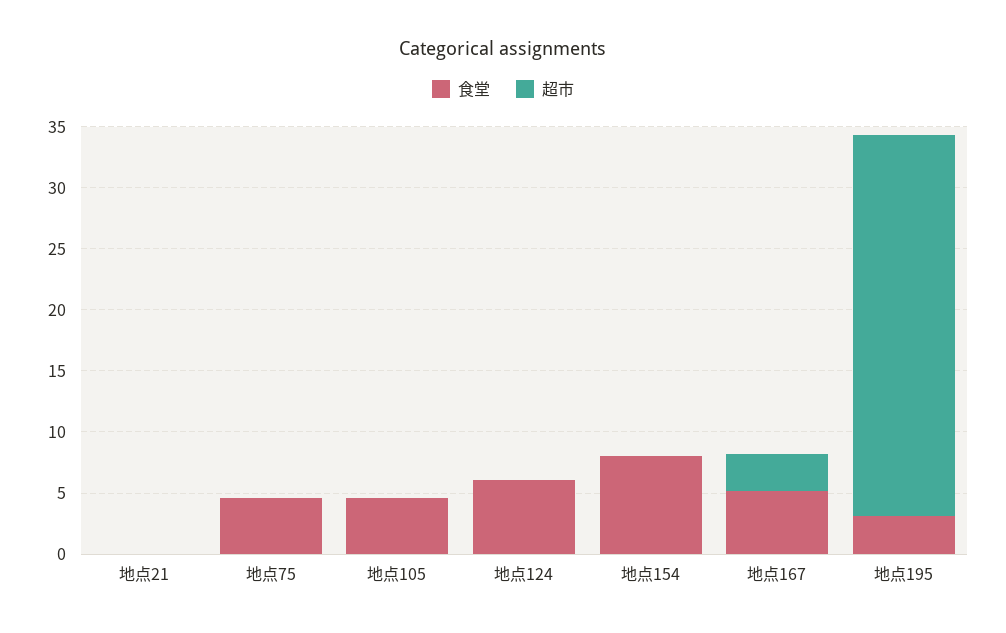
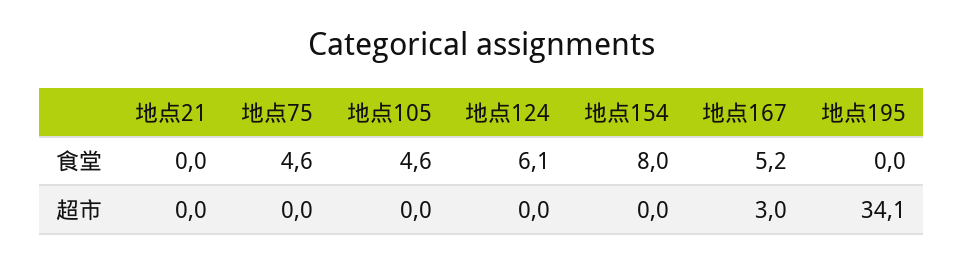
  {
    "食堂": {
      "地点21": 0,
      "地点75": 4.6,
      "地点105": 4.6,
      "地点124": 6.1,
      "地点154": 8,
      "地点167": 5.2,
-     "地点195": 3
+     "地点195": 0
    },
    "超市": {
      "地点21": 0,
      "地点75": 0,
      "地点105": 0,
      "地点124": 0,
      "地点154": 0,
      "地点167": 3,
-     "地点195": 31
+     "地点195": 34.1
    }
  }

